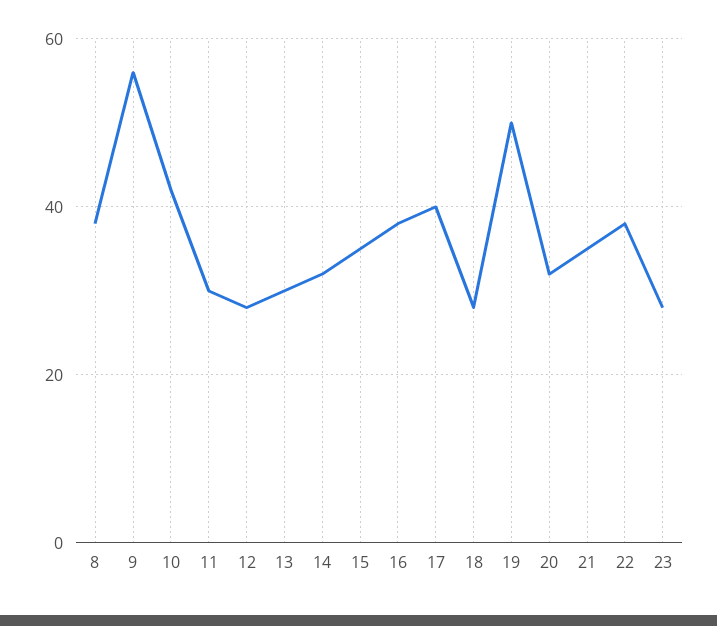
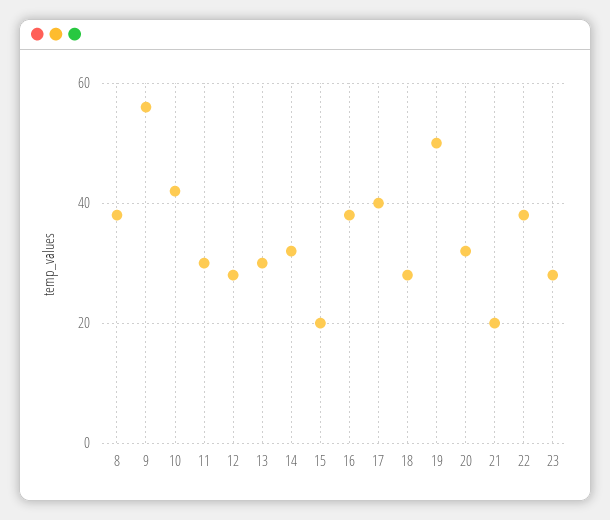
  {
    "8": 40,
    "9": 55,
    "10": 40,
    "11": 30,
    "12": 30,
    "13": 30,
    "14": 30,
-   "15": 35,
+   "15": 20,
    "16": 40,
    "17": 40,
    "18": 30,
    "19": 50,
    "20": 30,
-   "21": 35,
+   "21": 20,
    "22": 40,
    "23": 30
  }

